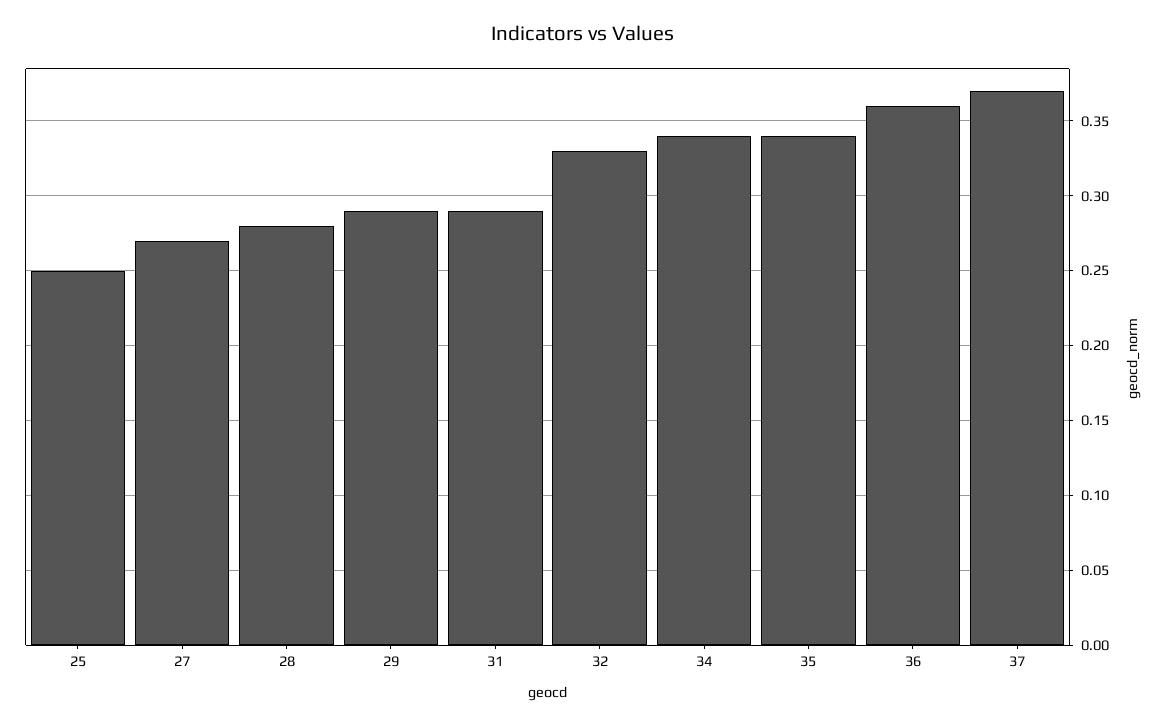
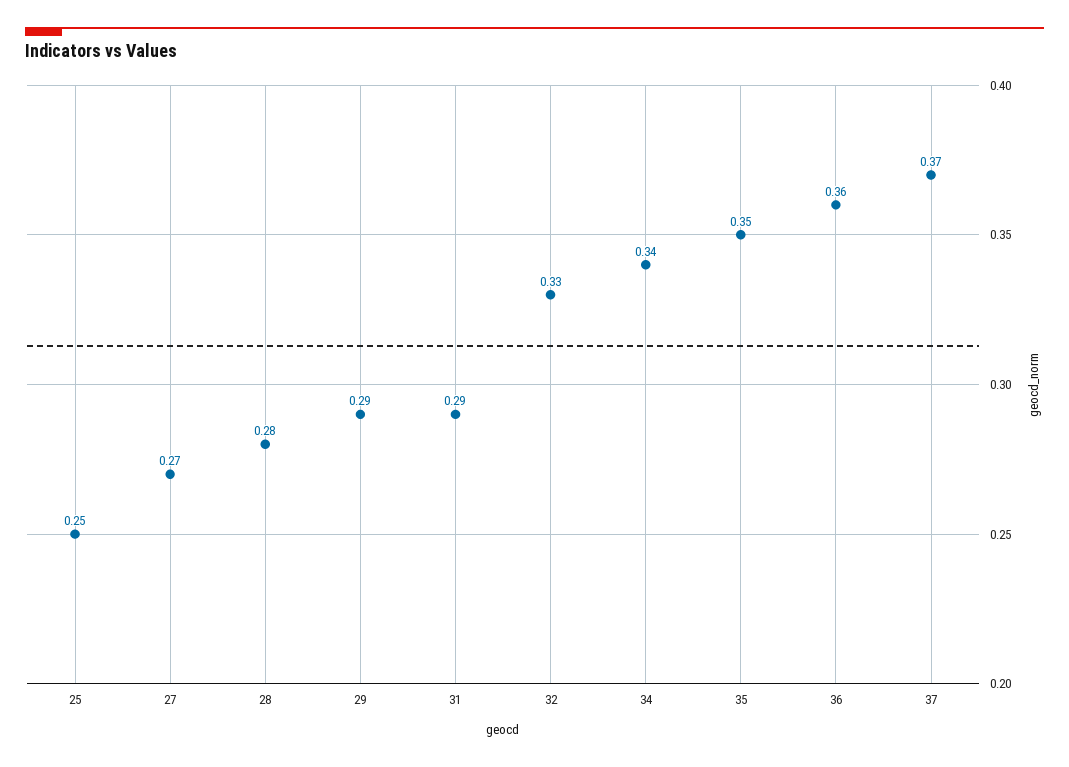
  {
    "25": 0.25,
    "27": 0.27,
    "28": 0.28,
    "29": 0.29,
    "31": 0.29,
    "32": 0.33,
    "34": 0.34,
-   "35": 0.34,
+   "35": 0.35,
    "36": 0.36,
    "37": 0.37
  }

